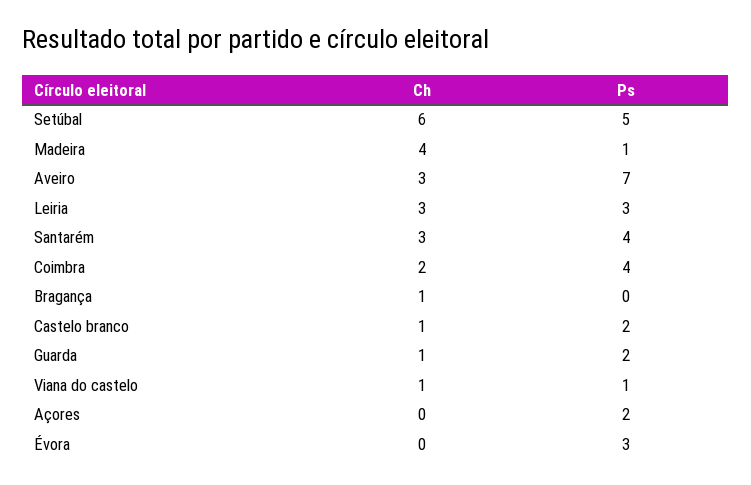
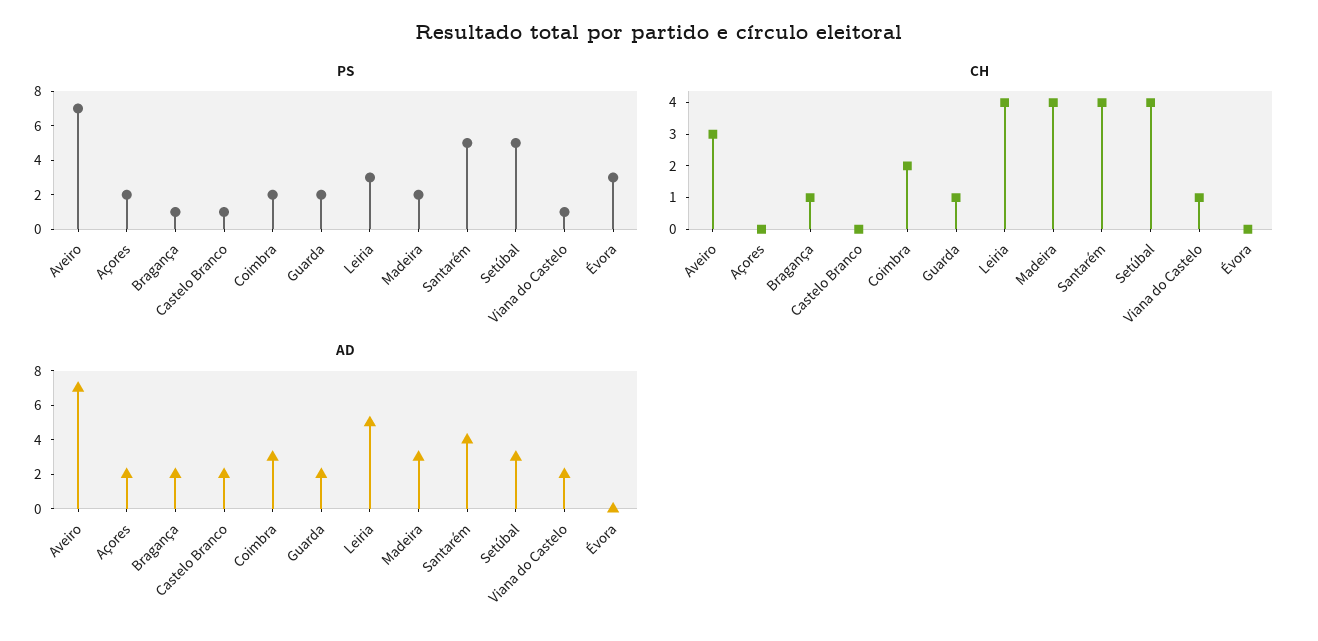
  {
    "Ch": {
-     "Setúbal": 6,
+     "Setúbal": 4,
      "Madeira": 4,
      "Aveiro": 3,
-     "Leiria": 3,
+     "Leiria": 4,
-     "Santarém": 3,
+     "Santarém": 4,
      "Coimbra": 2,
      "Bragança": 1,
-     "Castelo branco": 1,
+     "Castelo branco": 0,
      "Guarda": 1,
      "Viana do castelo": 1,
      "Açores": 0,
      "Évora": 0
    },
    "Ps": {
      "Setúbal": 5,
-     "Madeira": 1,
+     "Madeira": 2,
      "Aveiro": 7,
      "Leiria": 3,
-     "Santarém": 4,
+     "Santarém": 5,
-     "Coimbra": 4,
+     "Coimbra": 2,
-     "Bragança": 0,
+     "Bragança": 1,
-     "Castelo branco": 2,
+     "Castelo branco": 1,
      "Guarda": 2,
      "Viana do castelo": 1,
      "Açores": 2,
      "Évora": 3
-   }
+   },
+   "AD": {
+     "Aveiro": 7,
+     "Açores": 2,
+     "Bragança": 2,
+     "Castelo branco": 2,
+     "Coimbra": 3,
+     "Guarda": 2,
+     "Leiria": 5,
+     "Madeira": 3,
+     "Santarém": 4,
+     "Setúbal": 3,
+     "Viana do castelo": 2,
+     "Évora": 0
+   }
  }

